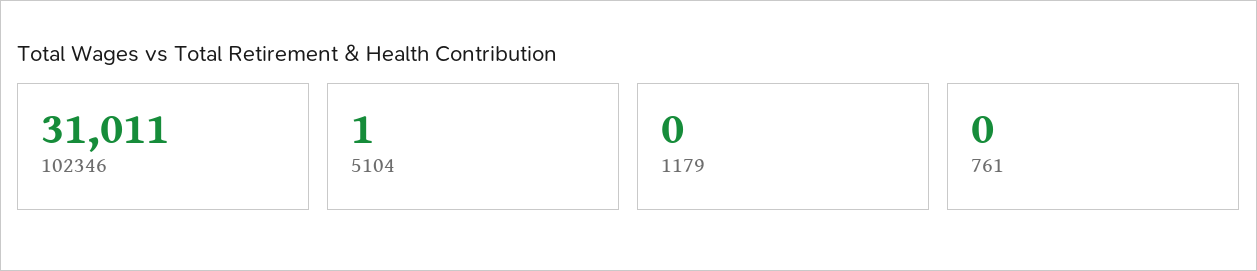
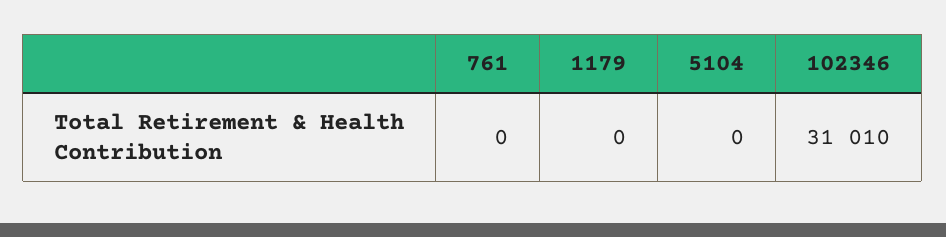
  {
-   "102346": 31011,
+   "102346": 31010,
-   "5104": 1,
+   "5104": 0,
    "1179": 0,
    "761": 0
  }

